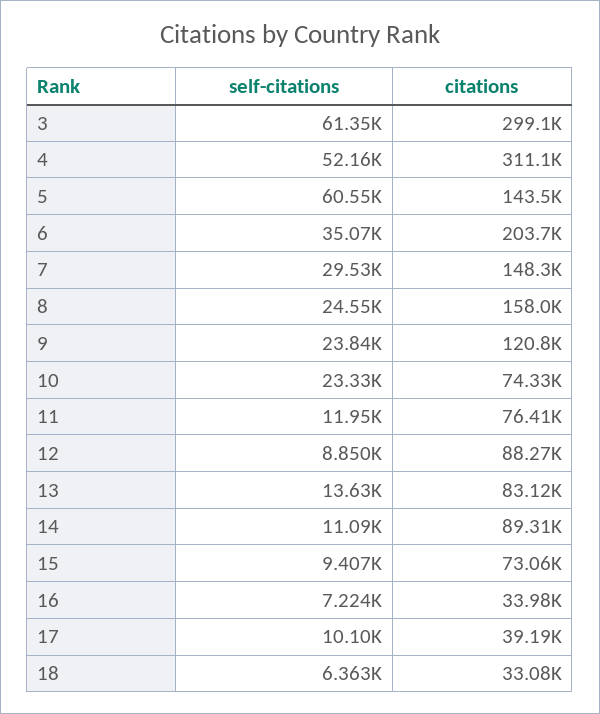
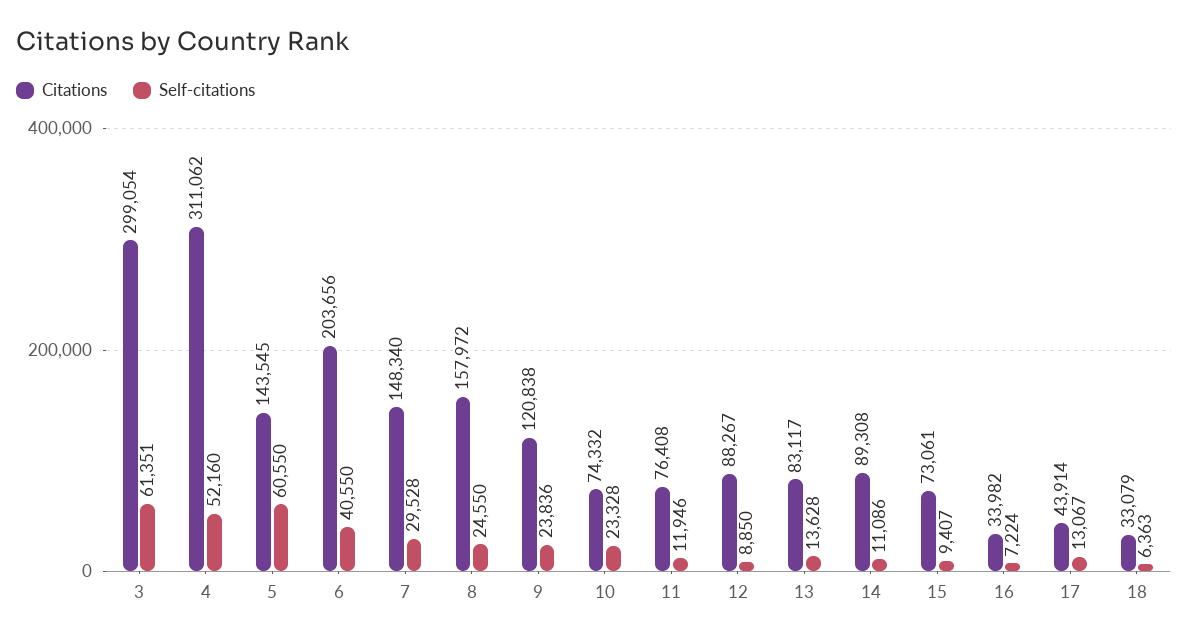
  {
    "self-citations": {
      "3": 61351,
      "4": 52160,
      "5": 60550,
-     "6": 35070,
+     "6": 40550,
      "7": 29528,
      "8": 24550,
      "9": 23836,
      "10": 23328,
      "11": 11946,
      "12": 8850,
      "13": 13628,
      "14": 11086,
      "15": 9407,
      "16": 7224,
-     "17": 10100,
+     "17": 13067,
      "18": 6363
    },
    "citations": {
      "3": 299054,
      "4": 311062,
      "5": 143545,
      "6": 203656,
      "7": 148340,
      "8": 157972,
      "9": 120838,
      "10": 74332,
      "11": 76408,
      "12": 88267,
      "13": 83117,
      "14": 89308,
      "15": 73061,
      "16": 33982,
-     "17": 39190,
+     "17": 43914,
      "18": 33079
    }
  }

